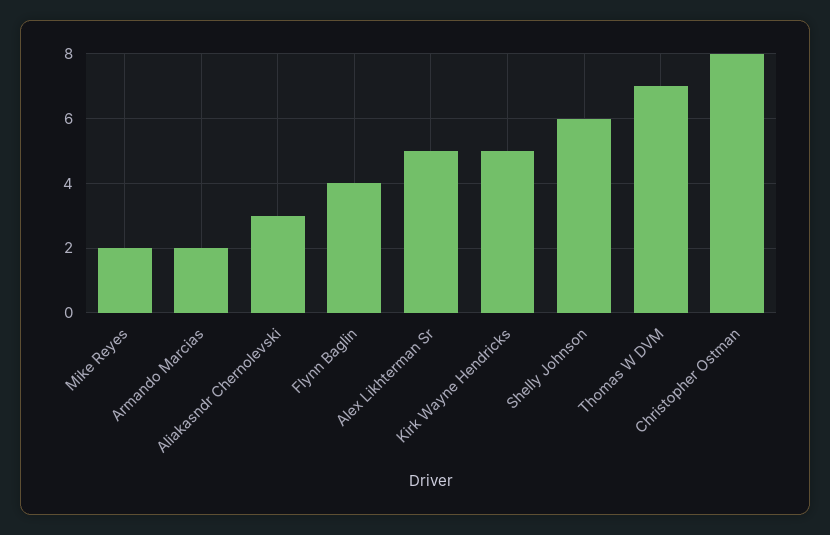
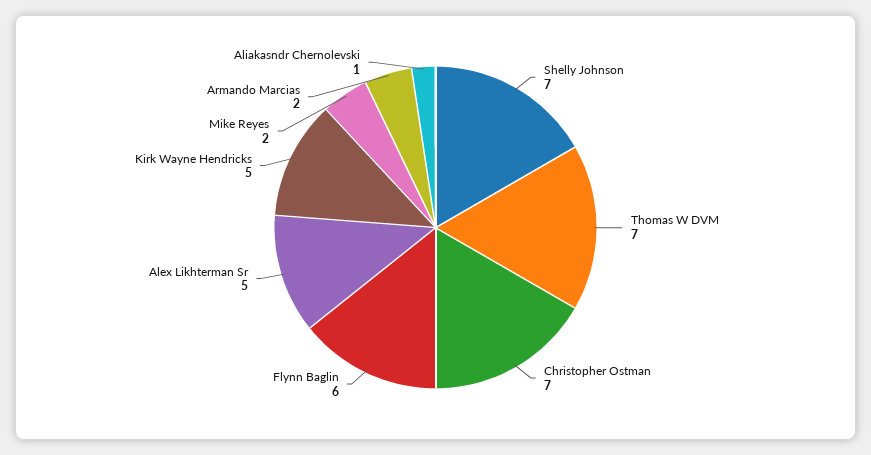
  {
    "Mike Reyes": 2,
    "Armando Marcias": 2,
-   "Aliakasndr Chernolevski": 3,
+   "Aliakasndr Chernolevski": 1,
-   "Flynn Baglin": 4,
+   "Flynn Baglin": 6,
    "Alex Likhterman Sr": 5,
    "Kirk Wayne Hendricks": 5,
-   "Shelly Johnson": 6,
+   "Shelly Johnson": 7,
    "Thomas W DVM": 7,
-   "Christopher Ostman": 8
+   "Christopher Ostman": 7
  }

